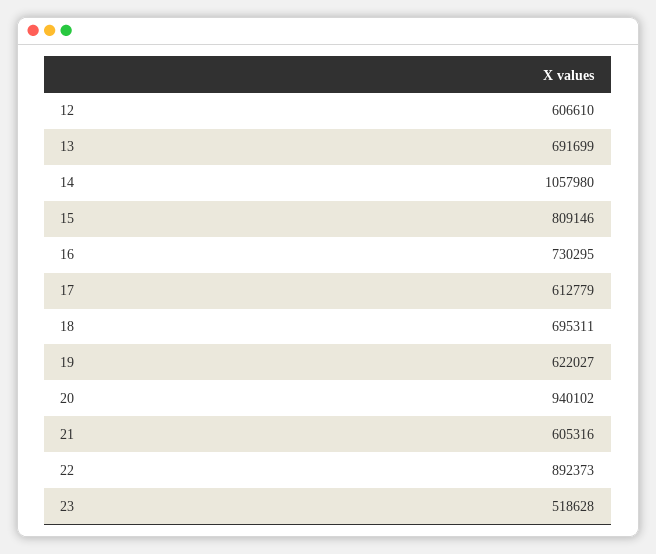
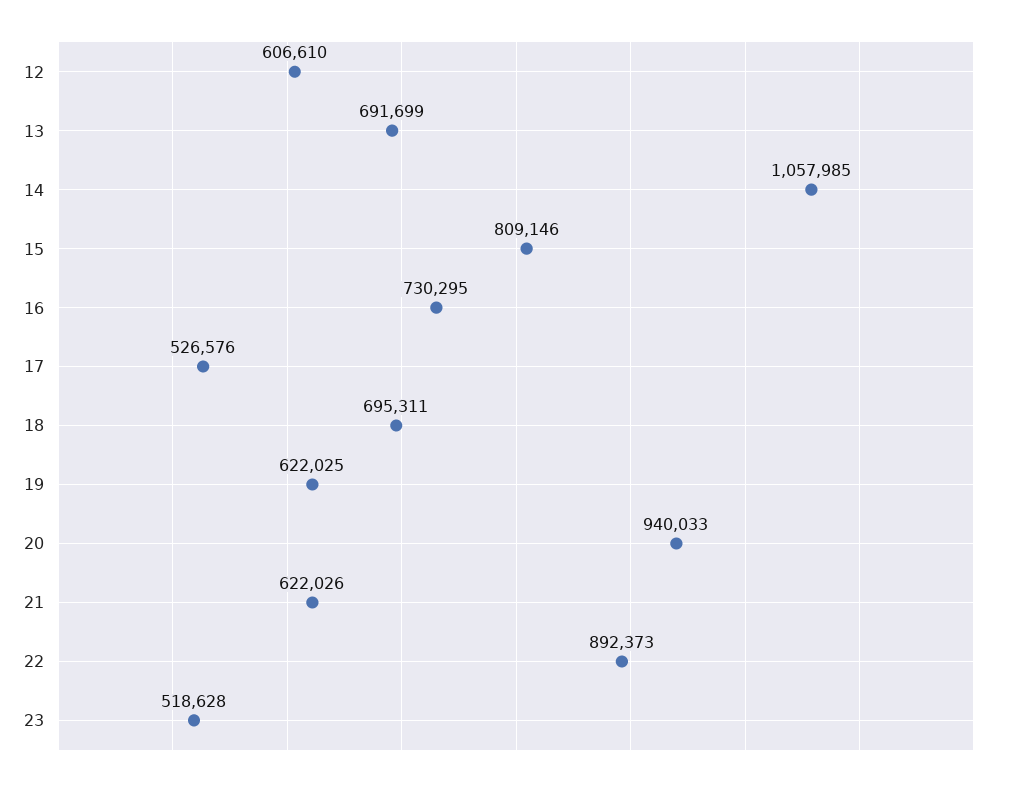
  {
    "12": 606610,
    "13": 691699,
-   "14": 1057980,
+   "14": 1057985,
    "15": 809146,
    "16": 730295,
-   "17": 612779,
+   "17": 526576,
    "18": 695311,
-   "19": 622027,
+   "19": 622025,
-   "20": 940102,
+   "20": 940033,
-   "21": 605316,
+   "21": 622026,
    "22": 892373,
    "23": 518628
  }

